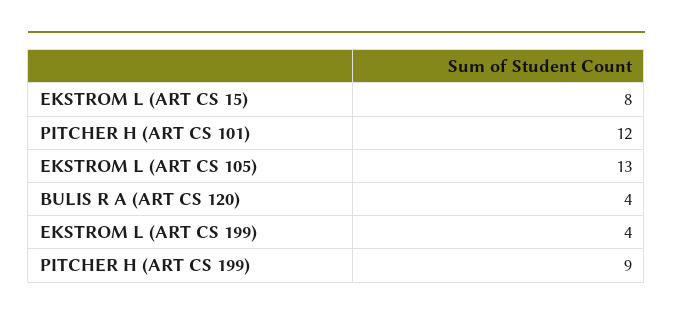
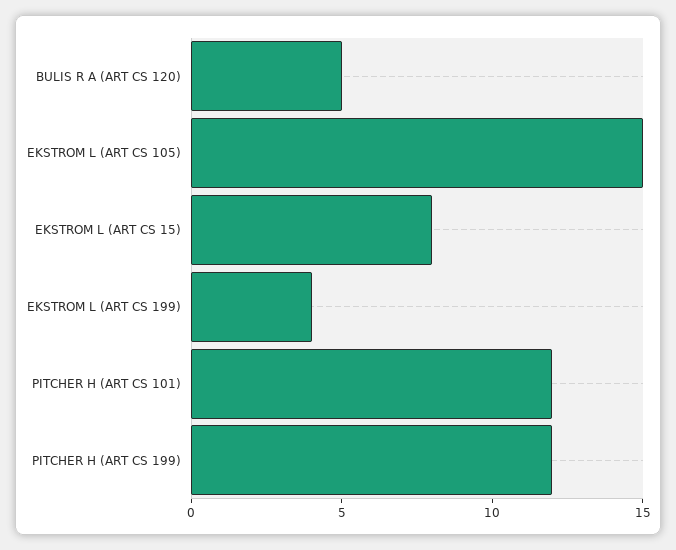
  {
    "EKSTROM L (ART CS 15)": 8,
    "PITCHER H (ART CS 101)": 12,
-   "EKSTROM L (ART CS 105)": 13,
+   "EKSTROM L (ART CS 105)": 15,
-   "BULIS R A (ART CS 120)": 4,
+   "BULIS R A (ART CS 120)": 5,
    "EKSTROM L (ART CS 199)": 4,
-   "PITCHER H (ART CS 199)": 9
+   "PITCHER H (ART CS 199)": 12
  }

